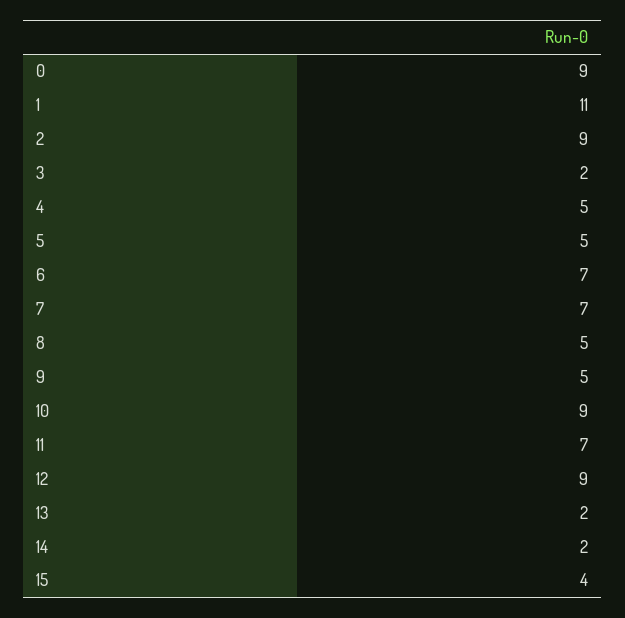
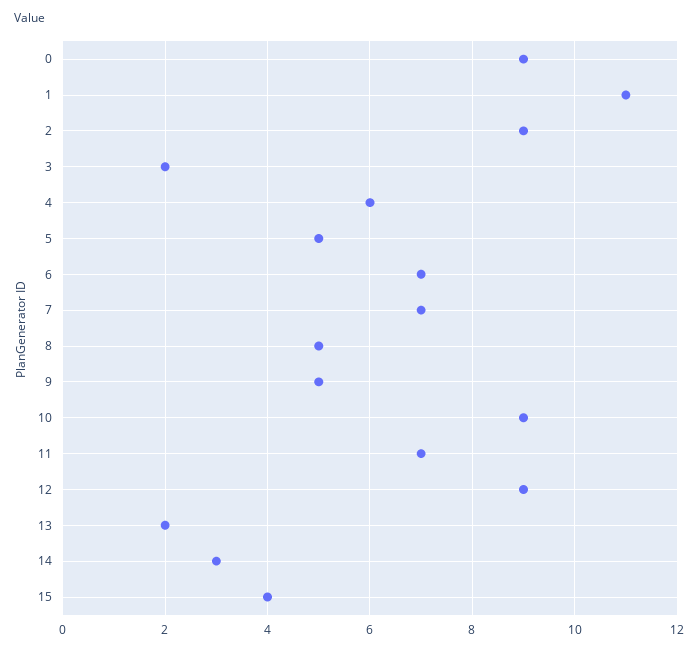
  {
    "0": 9,
    "1": 11,
    "2": 9,
    "3": 2,
-   "4": 5,
+   "4": 6,
    "5": 5,
    "6": 7,
    "7": 7,
    "8": 5,
    "9": 5,
    "10": 9,
    "11": 7,
    "12": 9,
    "13": 2,
-   "14": 2,
+   "14": 3,
    "15": 4
  }

